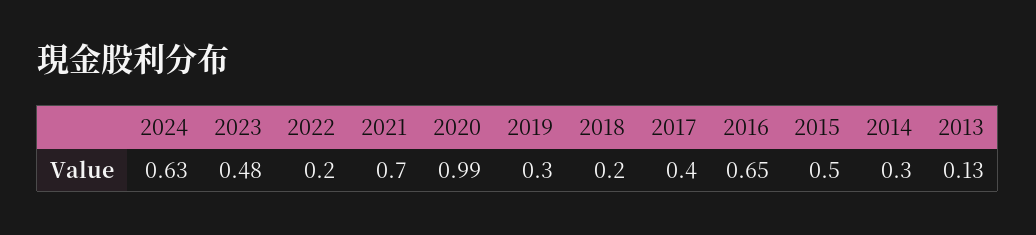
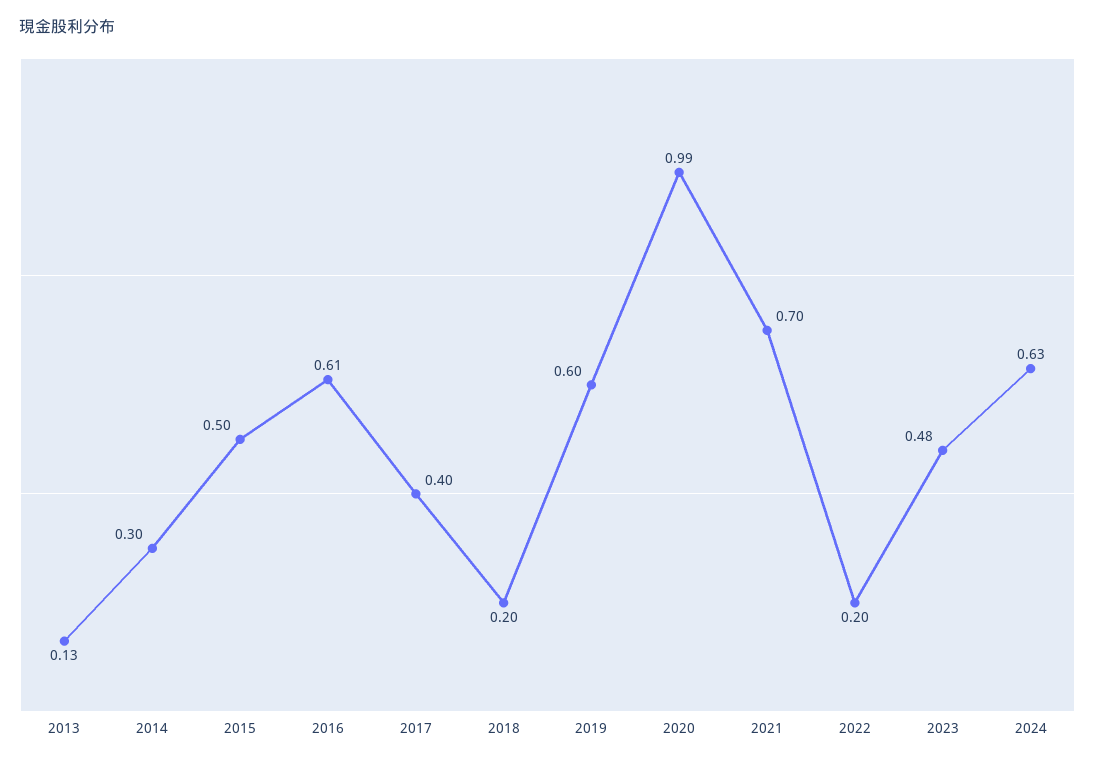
  {
    "2024": 0.63,
    "2023": 0.48,
    "2022": 0.2,
    "2021": 0.7,
    "2020": 0.99,
-   "2019": 0.3,
+   "2019": 0.6,
    "2018": 0.2,
    "2017": 0.4,
-   "2016": 0.65,
+   "2016": 0.61,
    "2015": 0.5,
    "2014": 0.3,
    "2013": 0.13
  }

